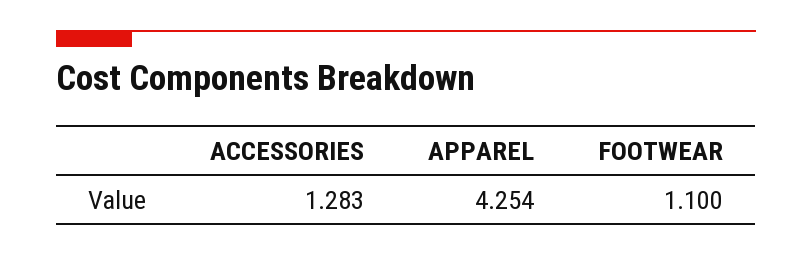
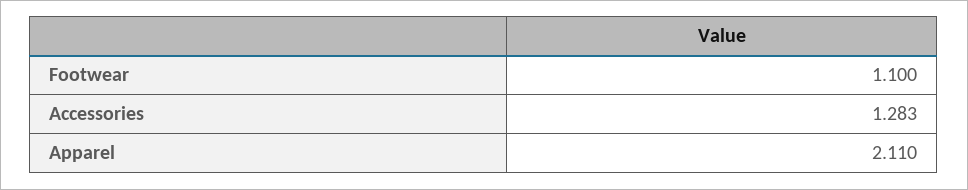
  {
    "ACCESSORIES": 1.283,
-   "APPAREL": 4.254,
+   "APPAREL": 2.11,
    "FOOTWEAR": 1.1
  }

